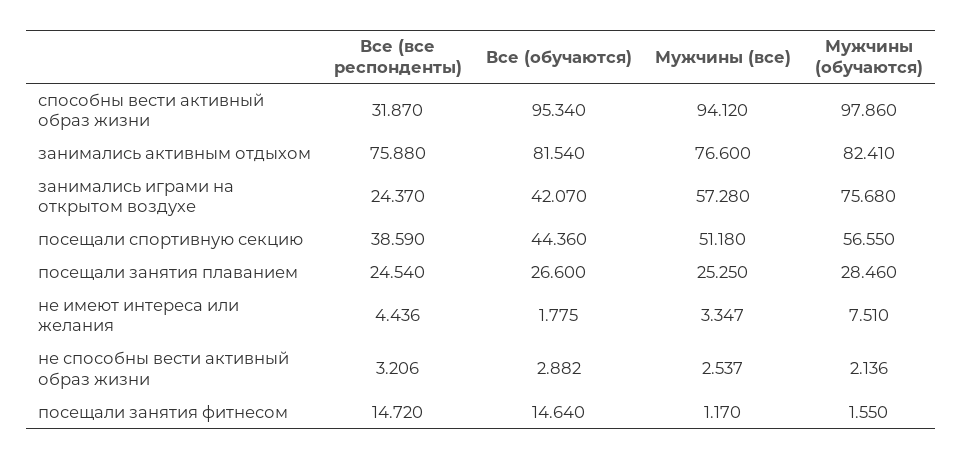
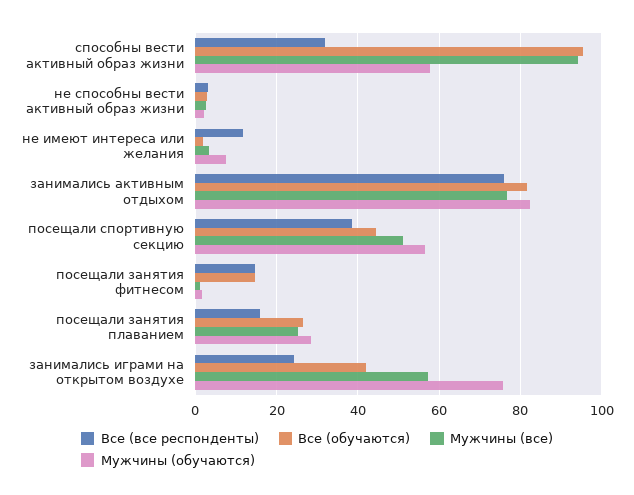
  {
    "Все (все респонденты)": {
      "способны вести активный образ жизни": 31.87,
      "занимались активным отдыхом": 75.88,
      "занимались играми на открытом воздухе": 24.37,
      "посещали спортивную секцию": 38.59,
-     "посещали занятия плаванием": 24.54,
+     "посещали занятия плаванием": 16,
-     "не имеют интереса или желания": 4.436,
+     "не имеют интереса или желания": 12,
      "не способны вести активный образ жизни": 3.206,
      "посещали занятия фитнесом": 14.72
    },
    "Все (обучаются)": {
      "способны вести активный образ жизни": 95.34,
      "занимались активным отдыхом": 81.54,
      "занимались играми на открытом воздухе": 42.07,
      "посещали спортивную секцию": 44.36,
      "посещали занятия плаванием": 26.6,
      "не имеют интереса или желания": 1.775,
      "не способны вести активный образ жизни": 2.882,
      "посещали занятия фитнесом": 14.64
    },
    "Мужчины (все)": {
      "способны вести активный образ жизни": 94.12,
      "занимались активным отдыхом": 76.6,
      "занимались играми на открытом воздухе": 57.28,
      "посещали спортивную секцию": 51.18,
      "посещали занятия плаванием": 25.25,
      "не имеют интереса или желания": 3.347,
      "не способны вести активный образ жизни": 2.537,
      "посещали занятия фитнесом": 1.17
    },
    "Мужчины (обучаются)": {
-     "способны вести активный образ жизни": 97.86,
+     "способны вести активный образ жизни": 58,
      "занимались активным отдыхом": 82.41,
      "занимались играми на открытом воздухе": 75.68,
      "посещали спортивную секцию": 56.55,
      "посещали занятия плаванием": 28.46,
      "не имеют интереса или желания": 7.51,
      "не способны вести активный образ жизни": 2.136,
      "посещали занятия фитнесом": 1.55
    }
  }

